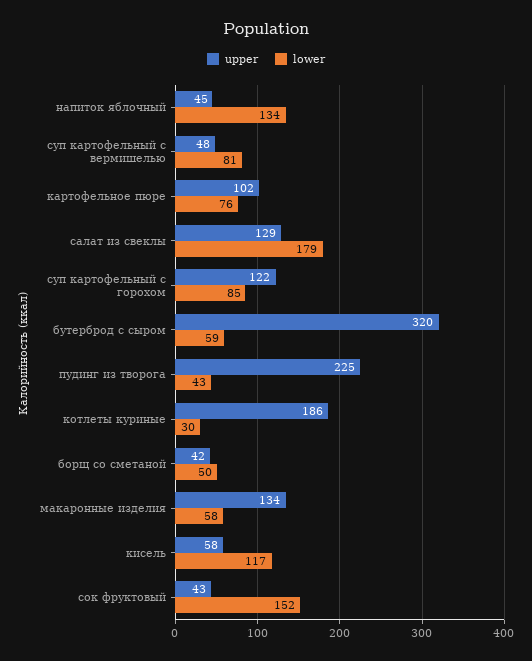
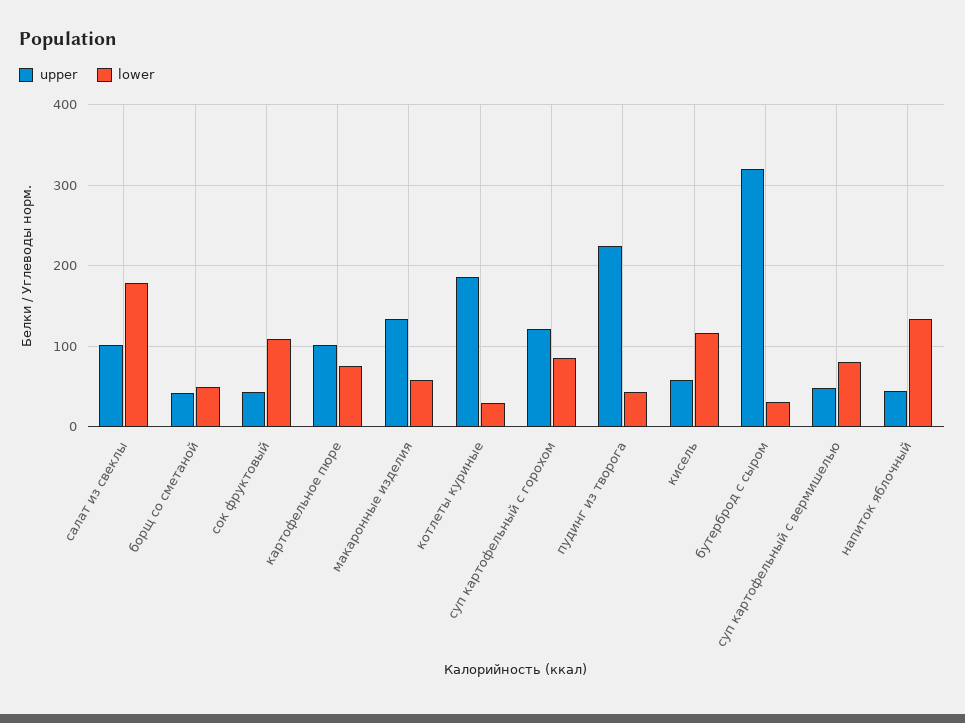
  {
    "upper": {
      "напиток яблочный": 45,
      "суп картофельный с вермишелью": 48,
      "картофельное пюре": 102,
-     "салат из свеклы": 129,
+     "салат из свеклы": 100,
      "суп картофельный с горохом": 122,
      "бутерброд с сыром": 320,
      "пудинг из творога": 225,
      "котлеты куриные": 186,
      "борщ со сметаной": 42,
      "макаронные изделия": 134,
      "кисель": 58,
      "сок фруктовый": 43
    },
    "lower": {
      "напиток яблочный": 134,
      "суп картофельный с вермишелью": 81,
      "картофельное пюре": 76,
      "салат из свеклы": 179,
      "суп картофельный с горохом": 85,
-     "бутерброд с сыром": 59,
+     "бутерброд с сыром": 30,
      "пудинг из творога": 43,
      "котлеты куриные": 30,
      "борщ со сметаной": 50,
      "макаронные изделия": 58,
      "кисель": 117,
-     "сок фруктовый": 152
+     "сок фруктовый": 110
    }
  }

